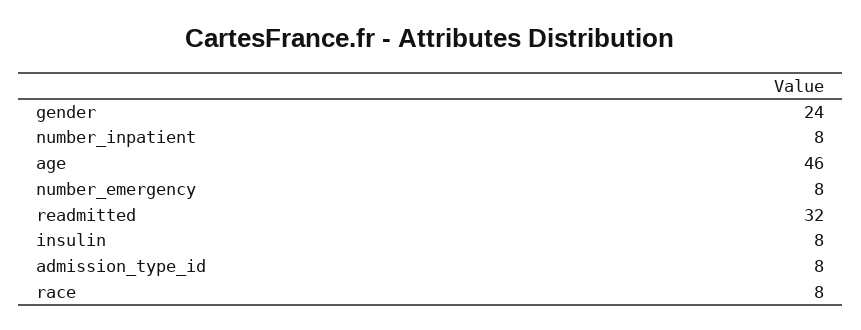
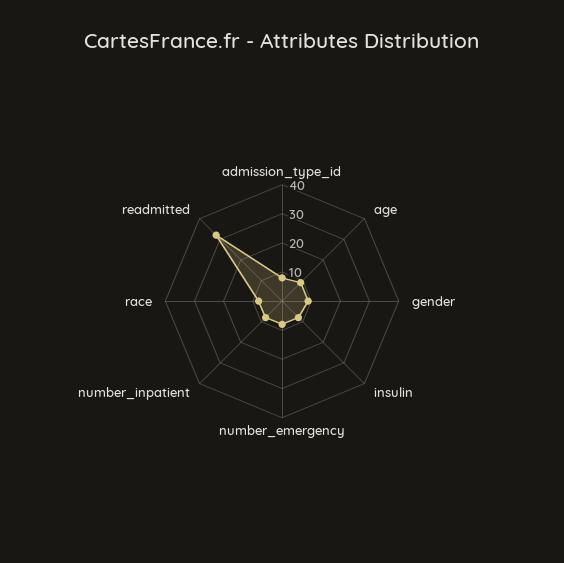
  {
-   "gender": 24,
+   "gender": 10,
    "number_inpatient": 8,
-   "age": 46,
+   "age": 10,
    "number_emergency": 8,
    "readmitted": 32,
    "insulin": 8,
    "admission_type_id": 8,
    "race": 8
  }

